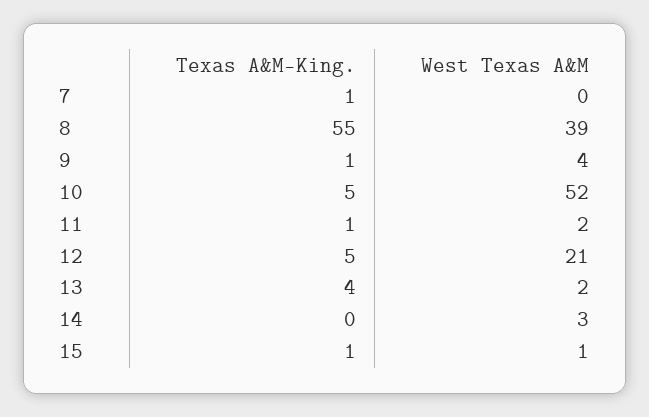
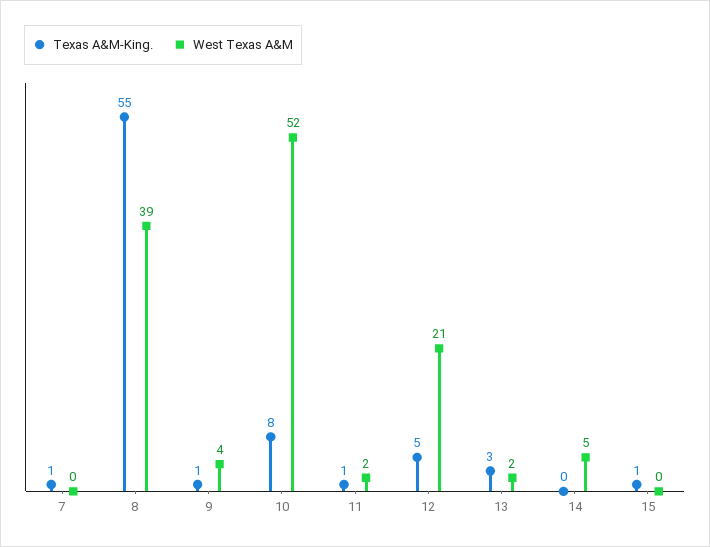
  {
    "Texas A&M-King.": {
      "7": 1,
      "8": 55,
      "9": 1,
-     "10": 5,
+     "10": 8,
      "11": 1,
      "12": 5,
-     "13": 4,
+     "13": 3,
      "14": 0,
      "15": 1
    },
    "West Texas A&M": {
      "7": 0,
      "8": 39,
      "9": 4,
      "10": 52,
      "11": 2,
      "12": 21,
      "13": 2,
-     "14": 3,
+     "14": 5,
-     "15": 1
+     "15": 0
    }
  }

